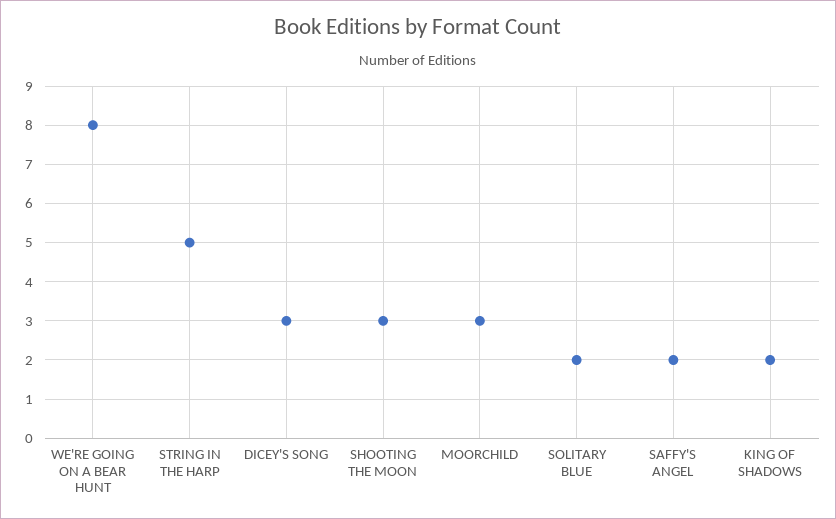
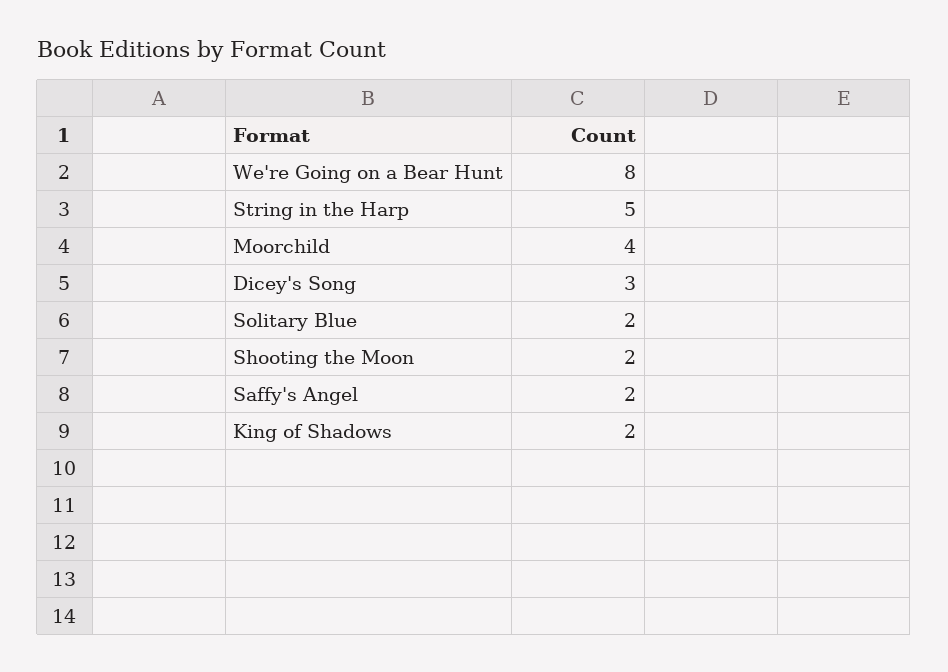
  {
    "WE'RE GOING ON A BEAR HUNT": 8,
    "STRING IN THE HARP": 5,
    "DICEY'S SONG": 3,
-   "SHOOTING THE MOON": 3,
+   "SHOOTING THE MOON": 2,
-   "MOORCHILD": 3,
+   "MOORCHILD": 4,
    "SOLITARY BLUE": 2,
    "SAFFY'S ANGEL": 2,
    "KING OF SHADOWS": 2
  }

